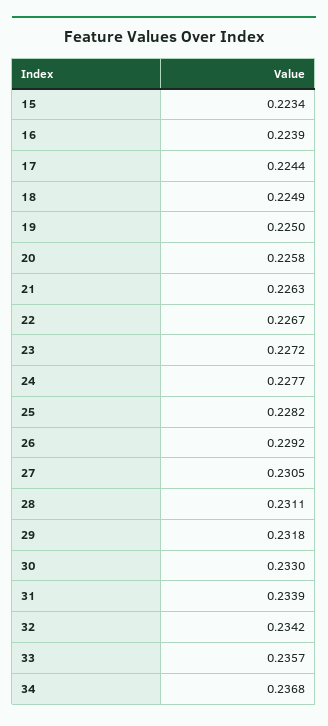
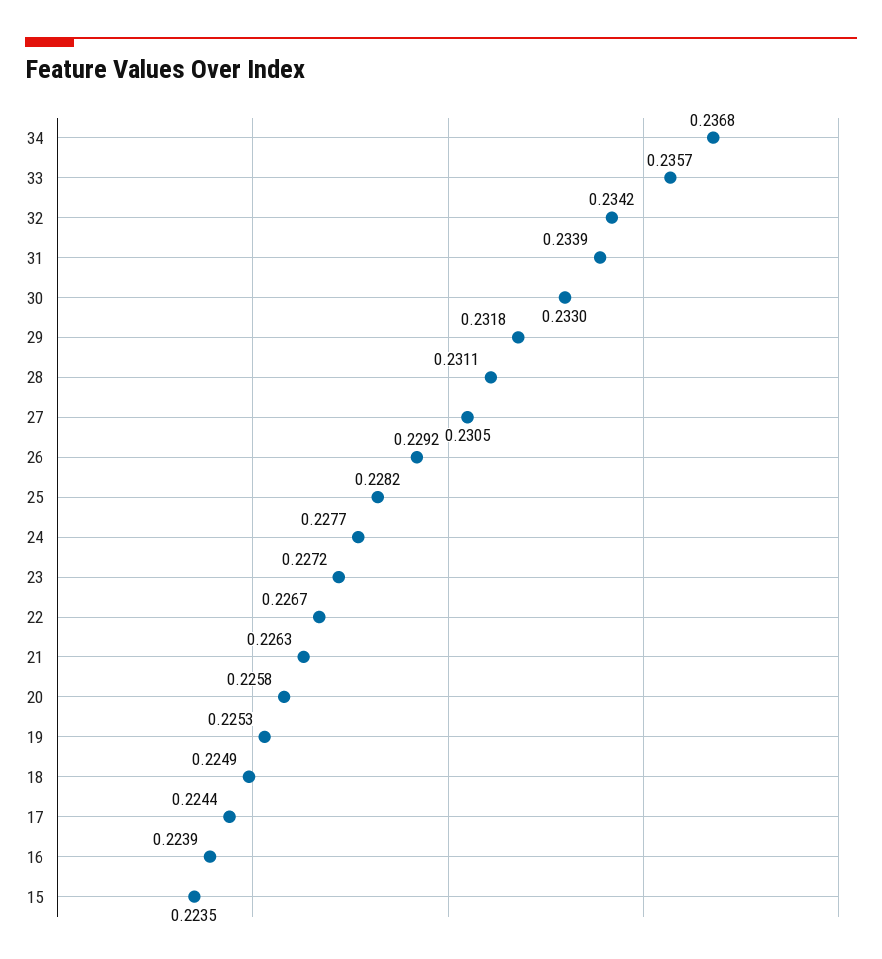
  {
-   "15": 0.2234,
+   "15": 0.2235,
    "16": 0.2239,
    "17": 0.2244,
    "18": 0.2249,
-   "19": 0.225,
+   "19": 0.2253,
    "20": 0.2258,
    "21": 0.2263,
    "22": 0.2267,
    "23": 0.2272,
    "24": 0.2277,
    "25": 0.2282,
    "26": 0.2292,
    "27": 0.2305,
    "28": 0.2311,
    "29": 0.2318,
    "30": 0.233,
    "31": 0.2339,
    "32": 0.2342,
    "33": 0.2357,
    "34": 0.2368
  }

